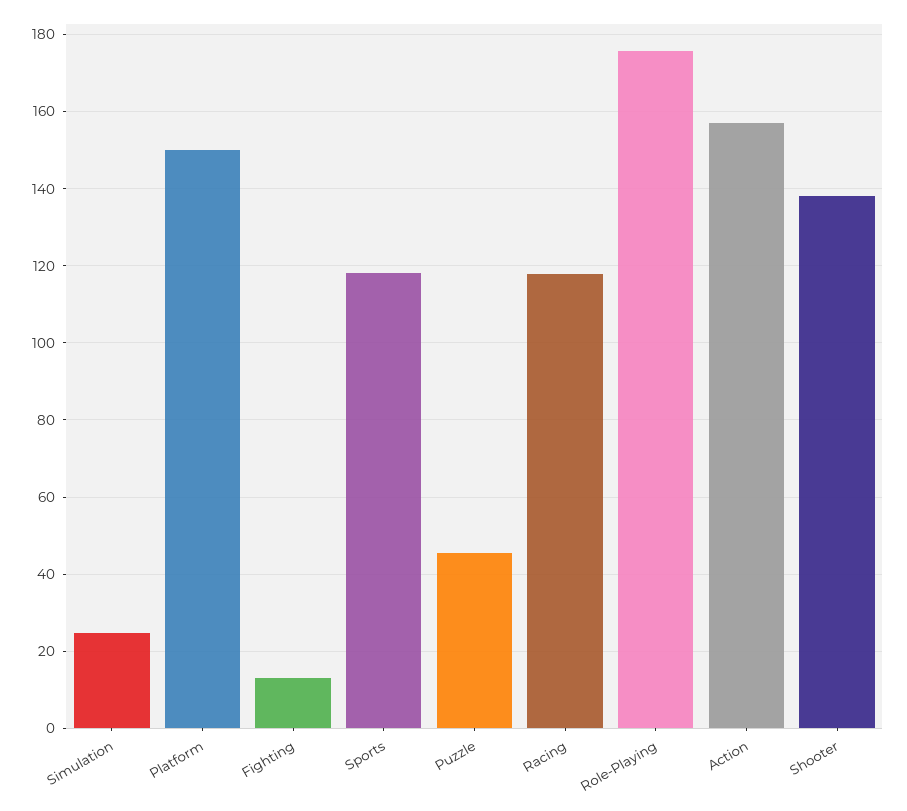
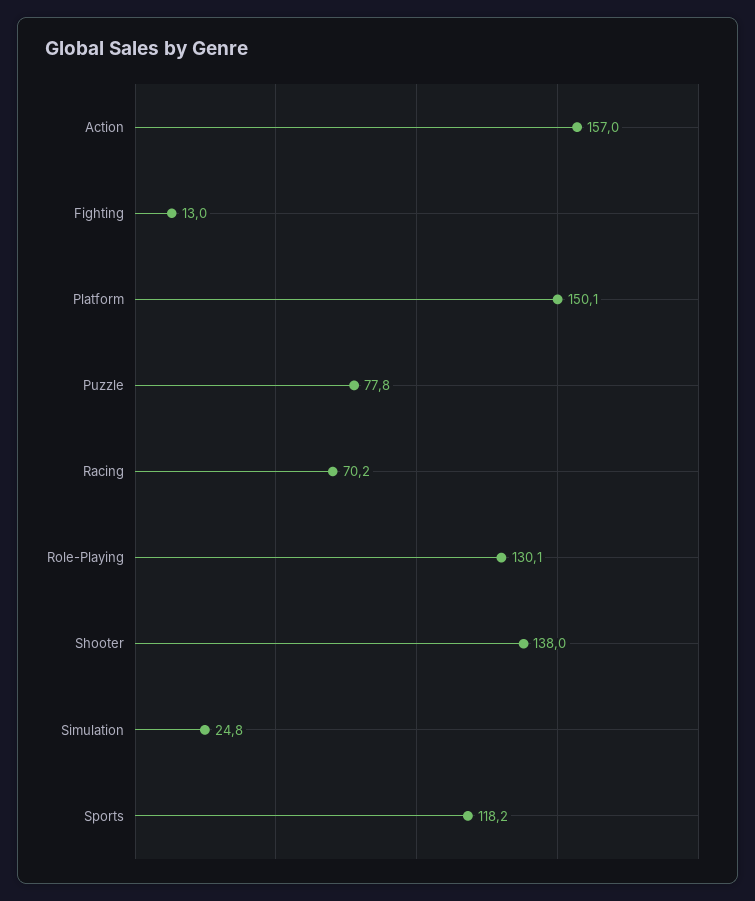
  {
    "Simulation": 24.8,
    "Platform": 150.1,
    "Fighting": 13,
    "Sports": 118.2,
-   "Puzzle": 46,
+   "Puzzle": 77.8,
-   "Racing": 118,
+   "Racing": 70.2,
-   "Role-Playing": 176,
+   "Role-Playing": 130.1,
    "Action": 157,
    "Shooter": 138
  }

